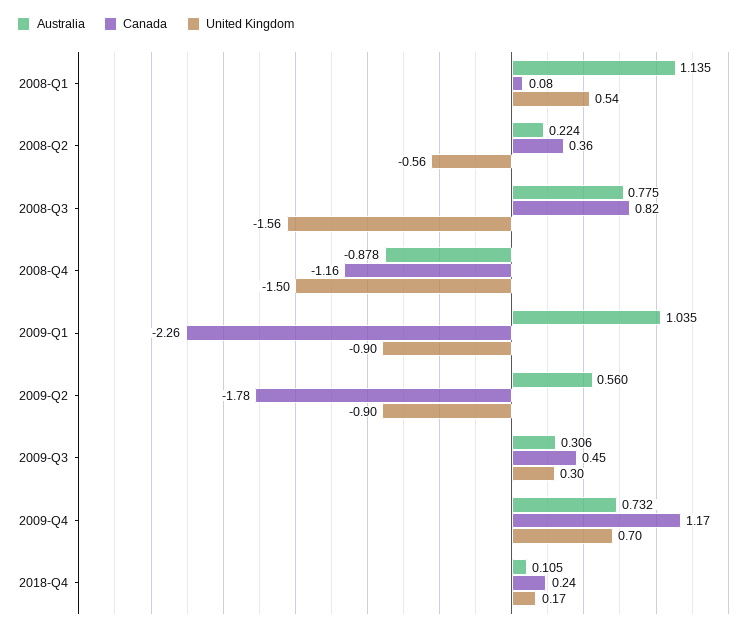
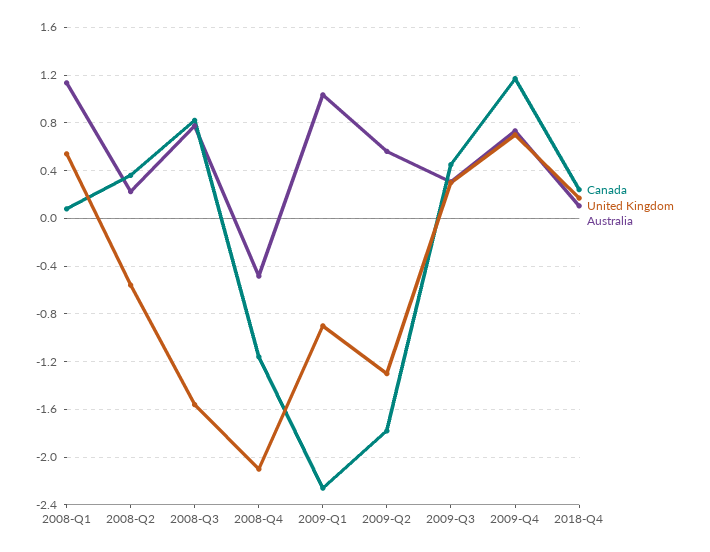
  {
    "Australia": {
      "2008-Q1": 1.135,
      "2008-Q2": 0.224,
      "2008-Q3": 0.775,
-     "2008-Q4": -0.878,
+     "2008-Q4": -0.5,
      "2009-Q1": 1.035,
      "2009-Q2": 0.56,
      "2009-Q3": 0.306,
      "2009-Q4": 0.732,
      "2018-Q4": 0.105
    },
    "Canada": {
      "2008-Q1": 0.08,
      "2008-Q2": 0.36,
      "2008-Q3": 0.82,
      "2008-Q4": -1.16,
      "2009-Q1": -2.26,
      "2009-Q2": -1.78,
      "2009-Q3": 0.45,
      "2009-Q4": 1.17,
      "2018-Q4": 0.24
    },
    "United Kingdom": {
      "2008-Q1": 0.54,
      "2008-Q2": -0.56,
      "2008-Q3": -1.56,
-     "2008-Q4": -1.5,
+     "2008-Q4": -2.1,
      "2009-Q1": -0.9,
-     "2009-Q2": -0.9,
+     "2009-Q2": -1.3,
      "2009-Q3": 0.3,
      "2009-Q4": 0.7,
      "2018-Q4": 0.17
    }
  }

